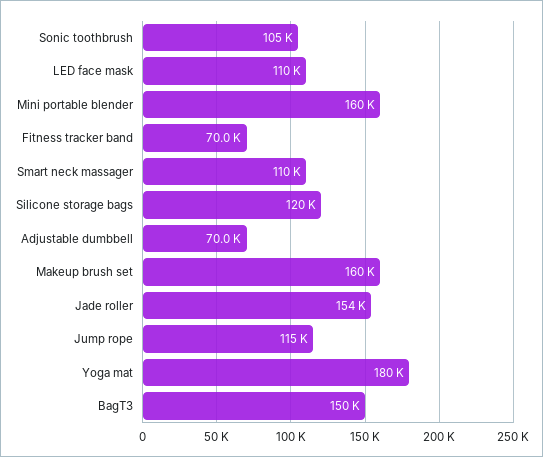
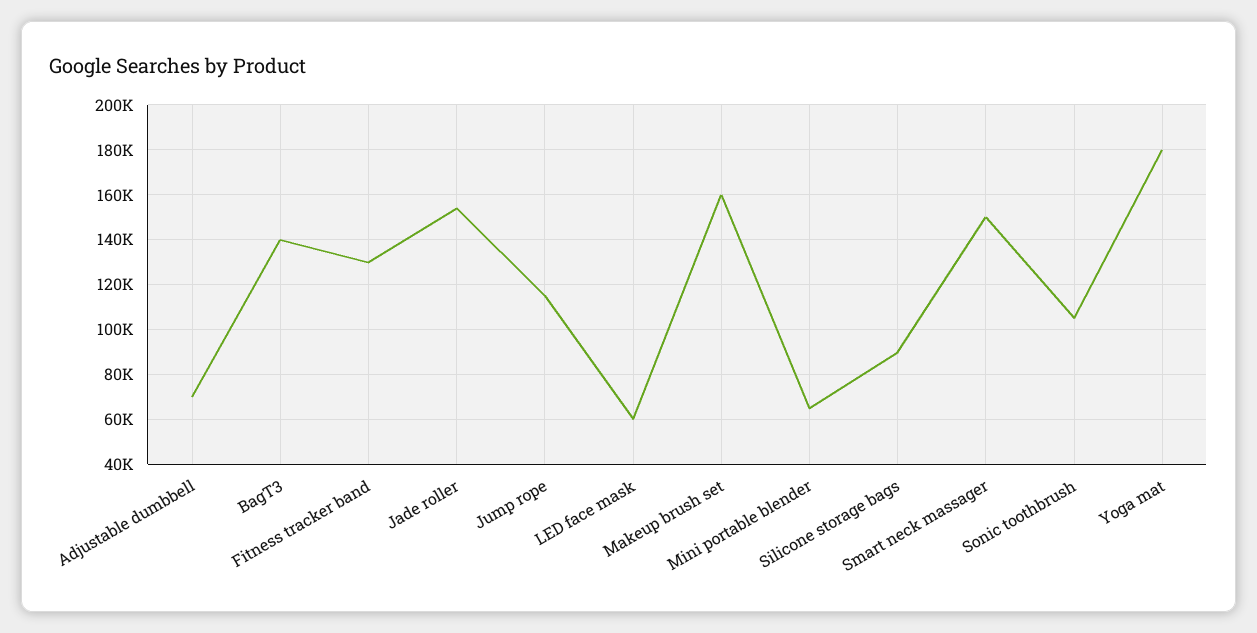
  {
    "Sonic toothbrush": 105000,
-   "LED face mask": 110000,
+   "LED face mask": 60000,
-   "Mini portable blender": 160000,
+   "Mini portable blender": 65000,
-   "Fitness tracker band": 70000,
+   "Fitness tracker band": 130000,
-   "Smart neck massager": 110000,
+   "Smart neck massager": 150000,
-   "Silicone storage bags": 120000,
+   "Silicone storage bags": 90000,
    "Adjustable dumbbell": 70000,
    "Makeup brush set": 160000,
    "Jade roller": 154000,
    "Jump rope": 115000,
    "Yoga mat": 180000,
-   "BagT3": 150000
+   "BagT3": 140000
  }

